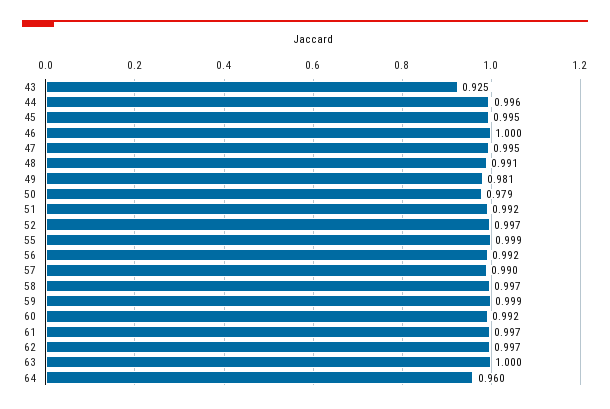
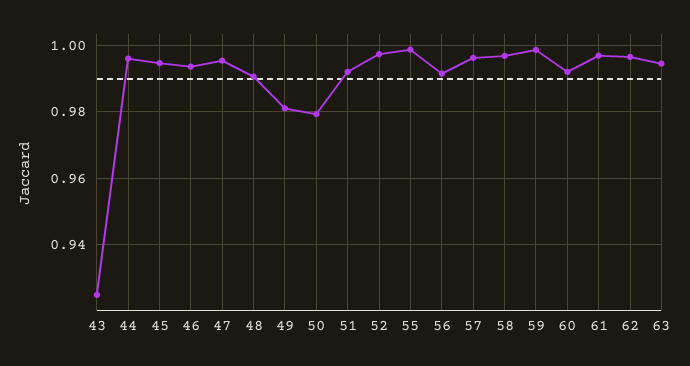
  {
    "43": 0.925,
    "44": 0.996,
    "45": 0.995,
-   "46": 1,
+   "46": 0.994,
    "47": 0.995,
    "48": 0.991,
    "49": 0.981,
    "50": 0.979,
    "51": 0.992,
    "52": 0.997,
    "55": 0.999,
    "56": 0.992,
-   "57": 0.99,
+   "57": 0.996,
    "58": 0.997,
    "59": 0.999,
    "60": 0.992,
    "61": 0.997,
    "62": 0.997,
-   "63": 1,
+   "63": 0.994
-   "64": 0.96
  }

